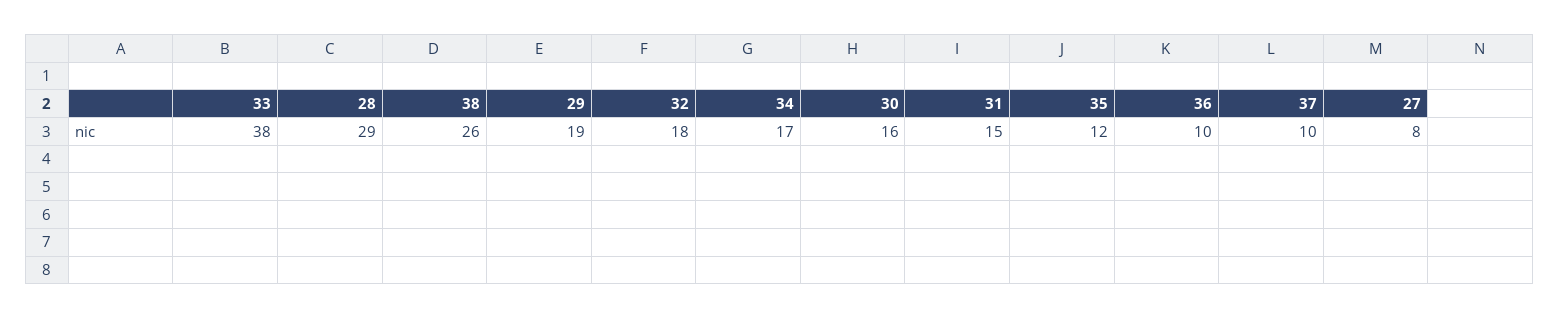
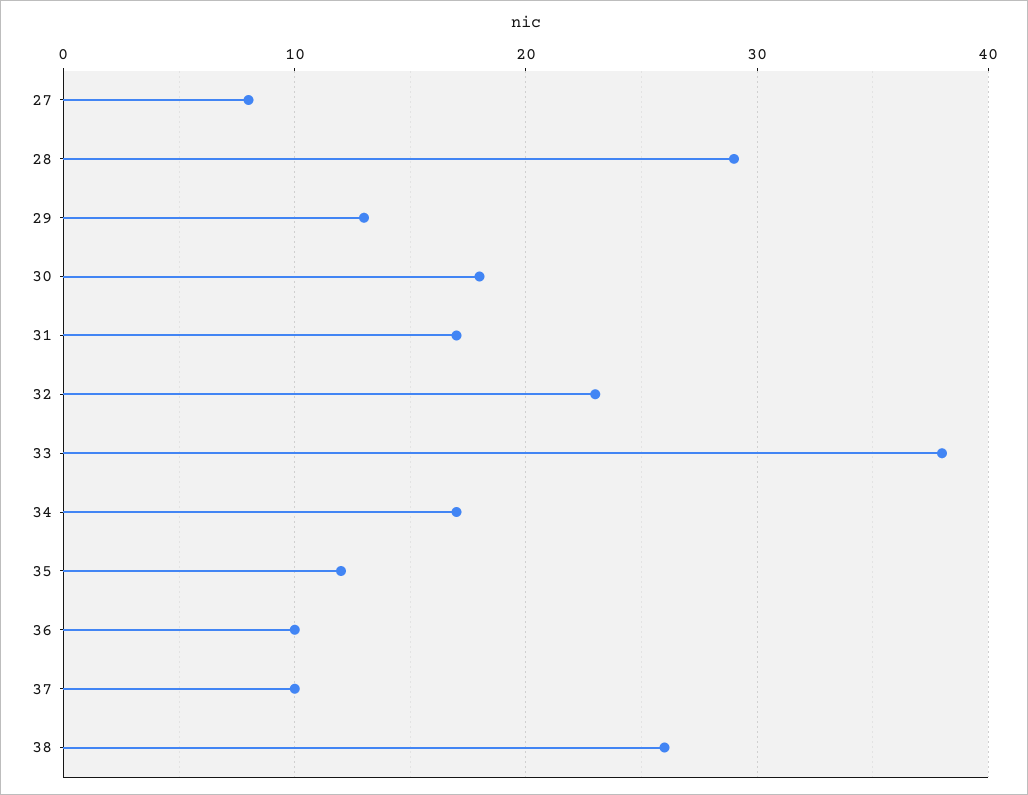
  {
    "33": 38,
    "28": 29,
    "38": 26,
-   "29": 19,
+   "29": 13,
-   "32": 18,
+   "32": 23,
    "34": 17,
-   "30": 16,
+   "30": 18,
-   "31": 15,
+   "31": 17,
    "35": 12,
    "36": 10,
    "37": 10,
    "27": 8
  }

